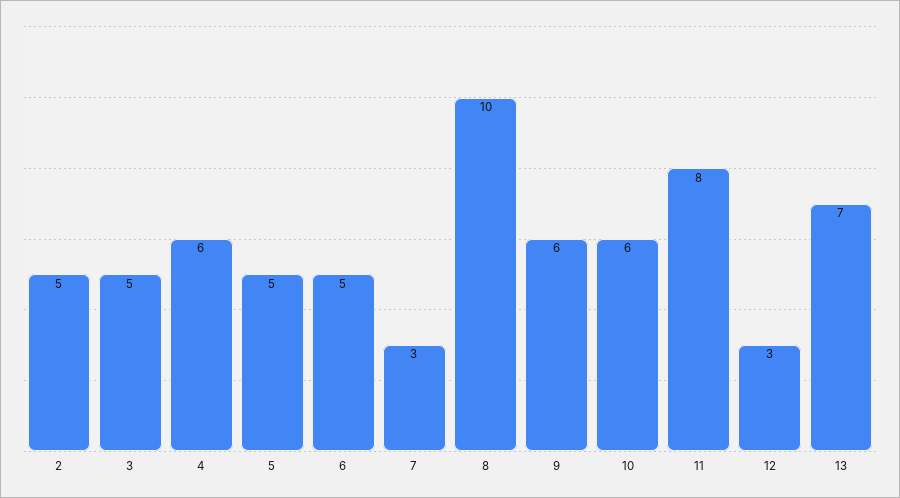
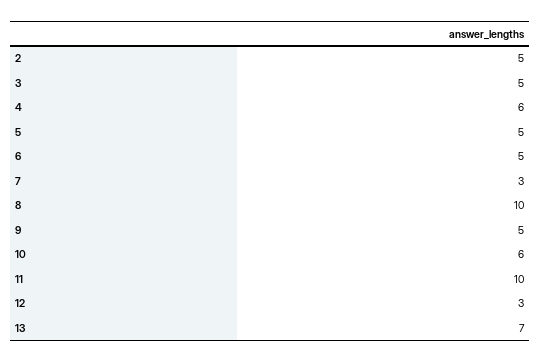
  {
    "2": 5,
    "3": 5,
    "4": 6,
    "5": 5,
    "6": 5,
    "7": 3,
    "8": 10,
-   "9": 6,
+   "9": 5,
    "10": 6,
-   "11": 8,
+   "11": 10,
    "12": 3,
    "13": 7
  }

